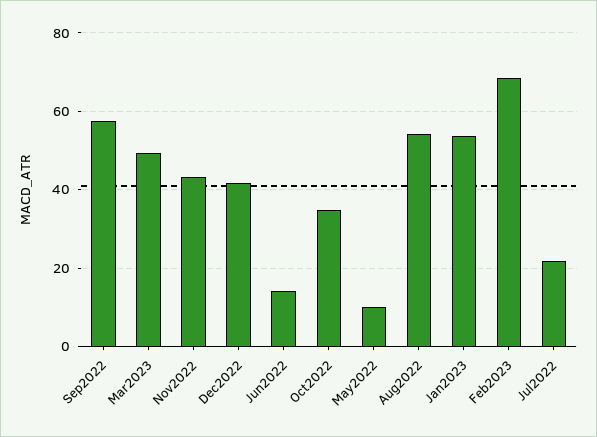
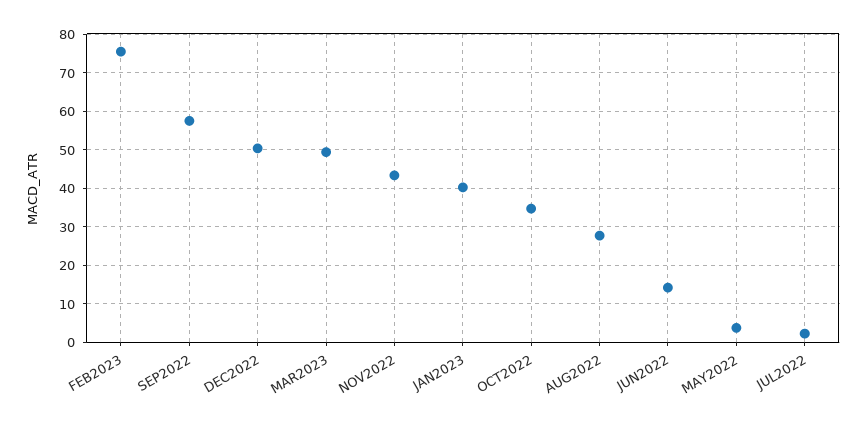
  {
    "Sep2022": 58,
    "Mar2023": 50,
    "Nov2022": 44,
-   "Dec2022": 42,
+   "Dec2022": 50,
    "Jun2022": 14,
    "Oct2022": 34,
-   "May2022": 10,
+   "May2022": 4,
-   "Aug2022": 54,
+   "Aug2022": 28,
-   "Jan2023": 54,
+   "Jan2023": 40,
-   "Feb2023": 68,
+   "Feb2023": 76,
-   "Jul2022": 22
+   "Jul2022": 2
  }

